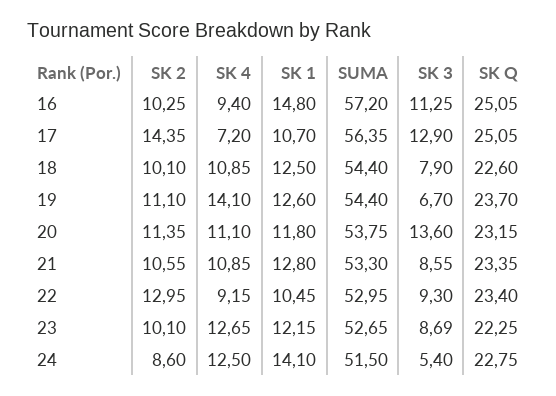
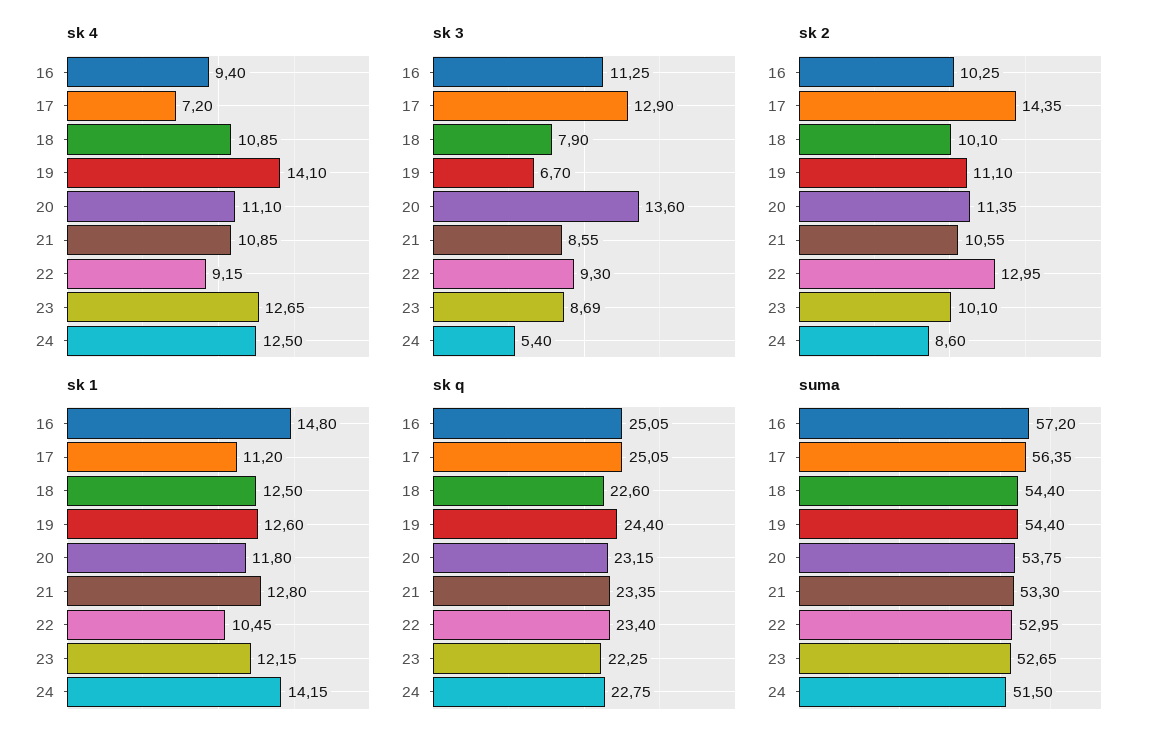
  {
    "SK 2": {
      "16": 10.25,
      "17": 14.35,
      "18": 10.1,
      "19": 11.1,
      "20": 11.35,
      "21": 10.55,
      "22": 12.95,
      "23": 10.1,
      "24": 8.6
    },
    "SK 4": {
      "16": 9.4,
      "17": 7.2,
      "18": 10.85,
      "19": 14.1,
      "20": 11.1,
      "21": 10.85,
      "22": 9.15,
      "23": 12.65,
      "24": 12.5
    },
    "SK 1": {
      "16": 14.8,
-     "17": 10.7,
+     "17": 11.2,
      "18": 12.5,
      "19": 12.6,
      "20": 11.8,
      "21": 12.8,
      "22": 10.45,
      "23": 12.15,
-     "24": 14.1
+     "24": 14.15
    },
    "SUMA": {
      "16": 57.2,
      "17": 56.35,
      "18": 54.4,
      "19": 54.4,
      "20": 53.75,
      "21": 53.3,
      "22": 52.95,
      "23": 52.65,
      "24": 51.5
    },
    "SK 3": {
      "16": 11.25,
      "17": 12.9,
      "18": 7.9,
      "19": 6.7,
      "20": 13.6,
      "21": 8.55,
      "22": 9.3,
      "23": 8.69,
      "24": 5.4
    },
    "SK Q": {
      "16": 25.05,
      "17": 25.05,
      "18": 22.6,
-     "19": 23.7,
+     "19": 24.4,
      "20": 23.15,
      "21": 23.35,
      "22": 23.4,
      "23": 22.25,
      "24": 22.75
    }
  }

